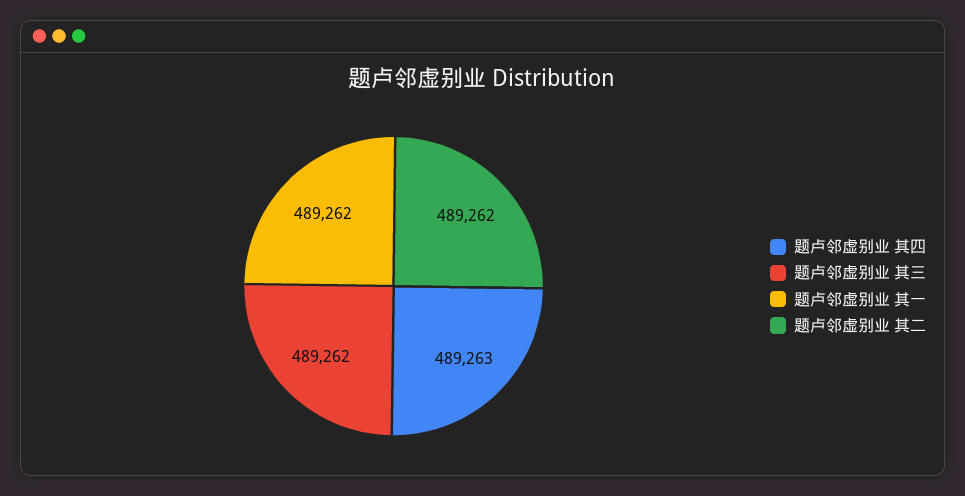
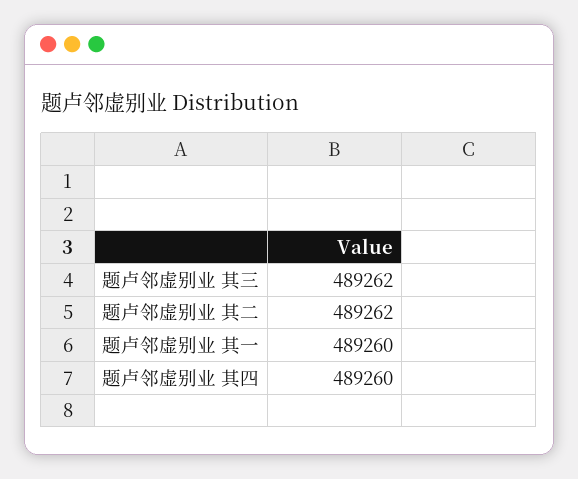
  {
-   "题卢邻虚别业 其四": 489263,
+   "题卢邻虚别业 其四": 489260,
    "题卢邻虚别业 其三": 489262,
-   "题卢邻虚别业 其一": 489262,
+   "题卢邻虚别业 其一": 489260,
    "题卢邻虚别业 其二": 489262
  }

